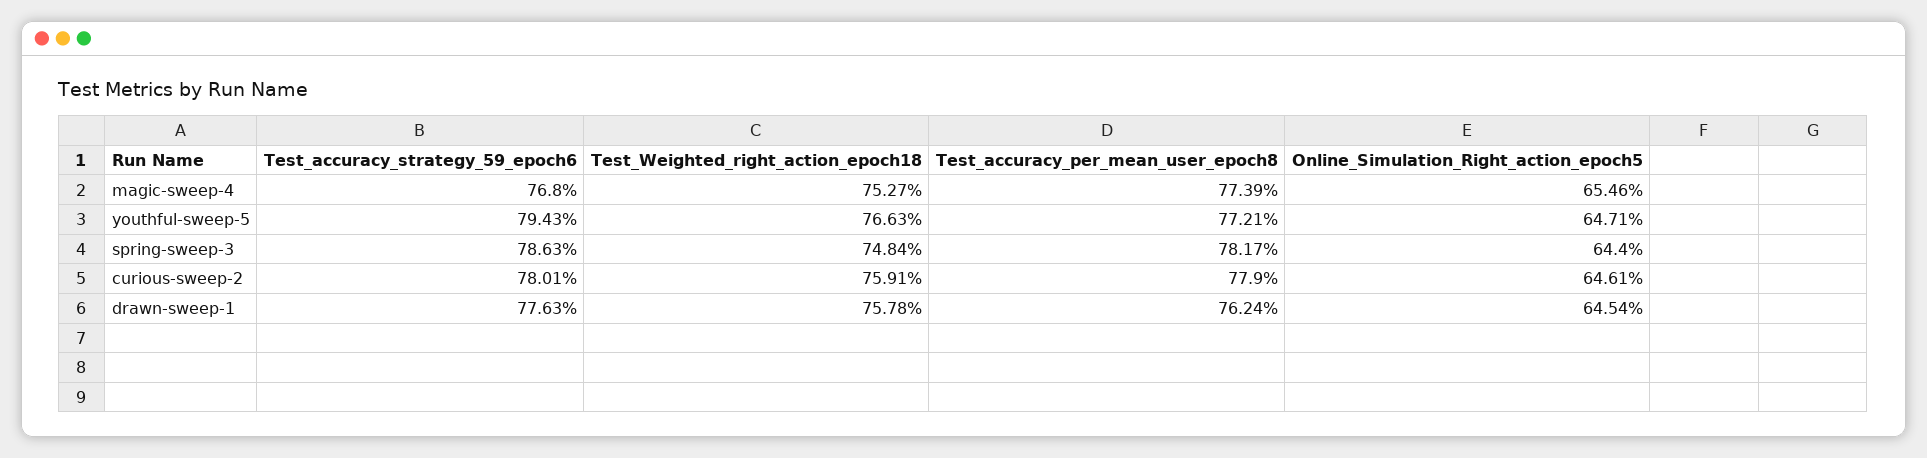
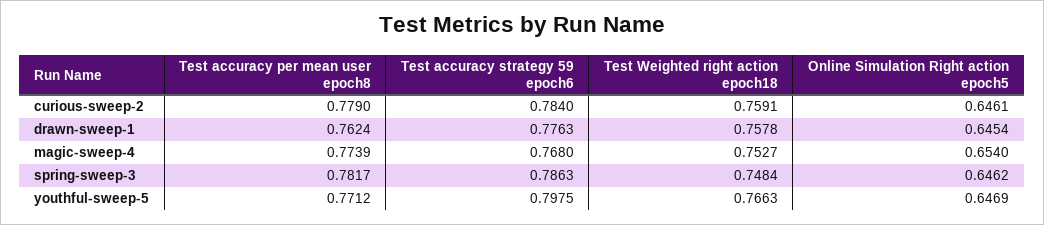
  {
    "Test_accuracy_strategy_59_epoch6": {
      "magic-sweep-4": 0.768,
-     "youthful-sweep-5": 0.7943,
+     "youthful-sweep-5": 0.7975,
      "spring-sweep-3": 0.7863,
-     "curious-sweep-2": 0.7801,
+     "curious-sweep-2": 0.784,
      "drawn-sweep-1": 0.7763
    },
    "Test_Weighted_right_action_epoch18": {
      "magic-sweep-4": 0.7527,
      "youthful-sweep-5": 0.7663,
      "spring-sweep-3": 0.7484,
      "curious-sweep-2": 0.7591,
      "drawn-sweep-1": 0.7578
    },
    "Test_accuracy_per_mean_user_epoch8": {
      "magic-sweep-4": 0.7739,
-     "youthful-sweep-5": 0.7721,
+     "youthful-sweep-5": 0.7712,
      "spring-sweep-3": 0.7817,
      "curious-sweep-2": 0.779,
      "drawn-sweep-1": 0.7624
    },
    "Online_Simulation_Right_action_epoch5": {
-     "magic-sweep-4": 0.6546,
+     "magic-sweep-4": 0.654,
-     "youthful-sweep-5": 0.6471,
+     "youthful-sweep-5": 0.6469,
-     "spring-sweep-3": 0.644,
+     "spring-sweep-3": 0.6462,
      "curious-sweep-2": 0.6461,
      "drawn-sweep-1": 0.6454
    }
  }

